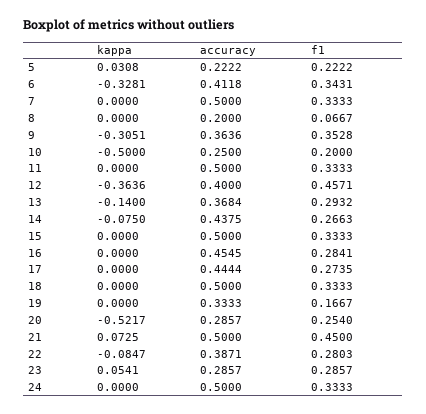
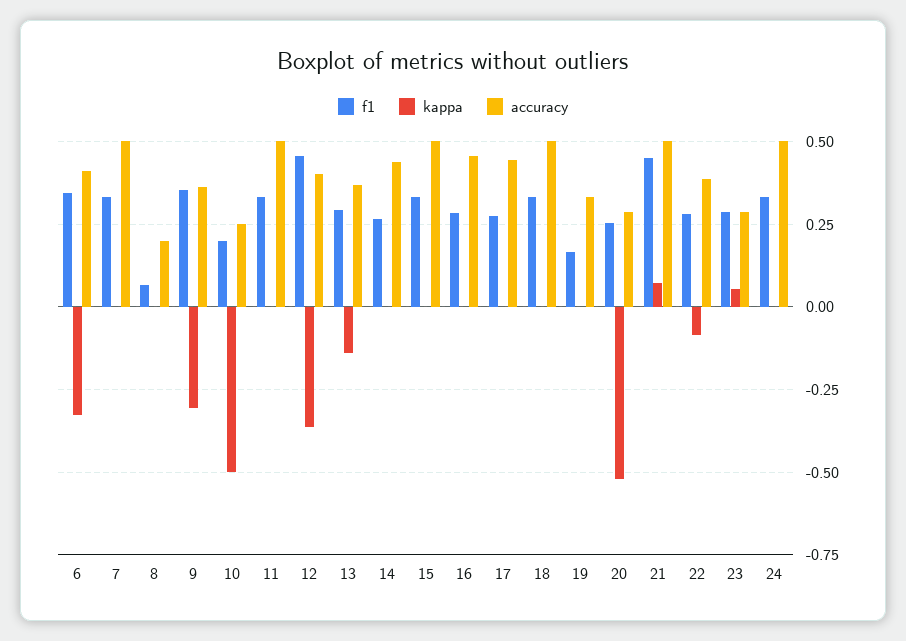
  {
    "kappa": {
-     "5": 0.0308,
      "6": -0.3281,
      "7": 0,
      "8": 0,
      "9": -0.3051,
      "10": -0.5,
      "11": 0,
      "12": -0.3636,
      "13": -0.14,
-     "14": -0.075,
+     "14": 0,
      "15": 0,
      "16": 0,
      "17": 0,
      "18": 0,
      "19": 0,
      "20": -0.5217,
      "21": 0.0725,
      "22": -0.0847,
      "23": 0.0541,
      "24": 0
    },
    "accuracy": {
-     "5": 0.2222,
      "6": 0.4118,
      "7": 0.5,
      "8": 0.2,
      "9": 0.3636,
      "10": 0.25,
      "11": 0.5,
      "12": 0.4,
      "13": 0.3684,
      "14": 0.4375,
      "15": 0.5,
      "16": 0.4545,
      "17": 0.4444,
      "18": 0.5,
      "19": 0.3333,
      "20": 0.2857,
      "21": 0.5,
      "22": 0.3871,
      "23": 0.2857,
      "24": 0.5
    },
    "f1": {
-     "5": 0.2222,
      "6": 0.3431,
      "7": 0.3333,
      "8": 0.0667,
      "9": 0.3528,
      "10": 0.2,
      "11": 0.3333,
      "12": 0.4571,
      "13": 0.2932,
      "14": 0.2663,
      "15": 0.3333,
      "16": 0.2841,
      "17": 0.2735,
      "18": 0.3333,
      "19": 0.1667,
      "20": 0.254,
      "21": 0.45,
      "22": 0.2803,
      "23": 0.2857,
      "24": 0.3333
    }
  }

